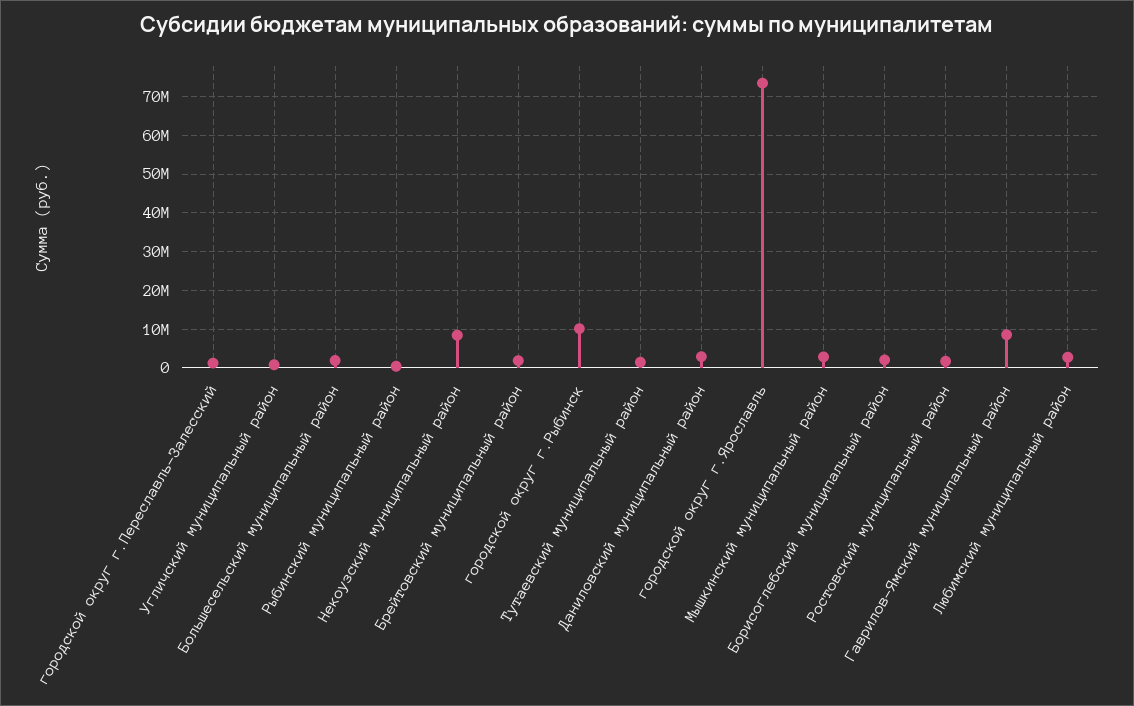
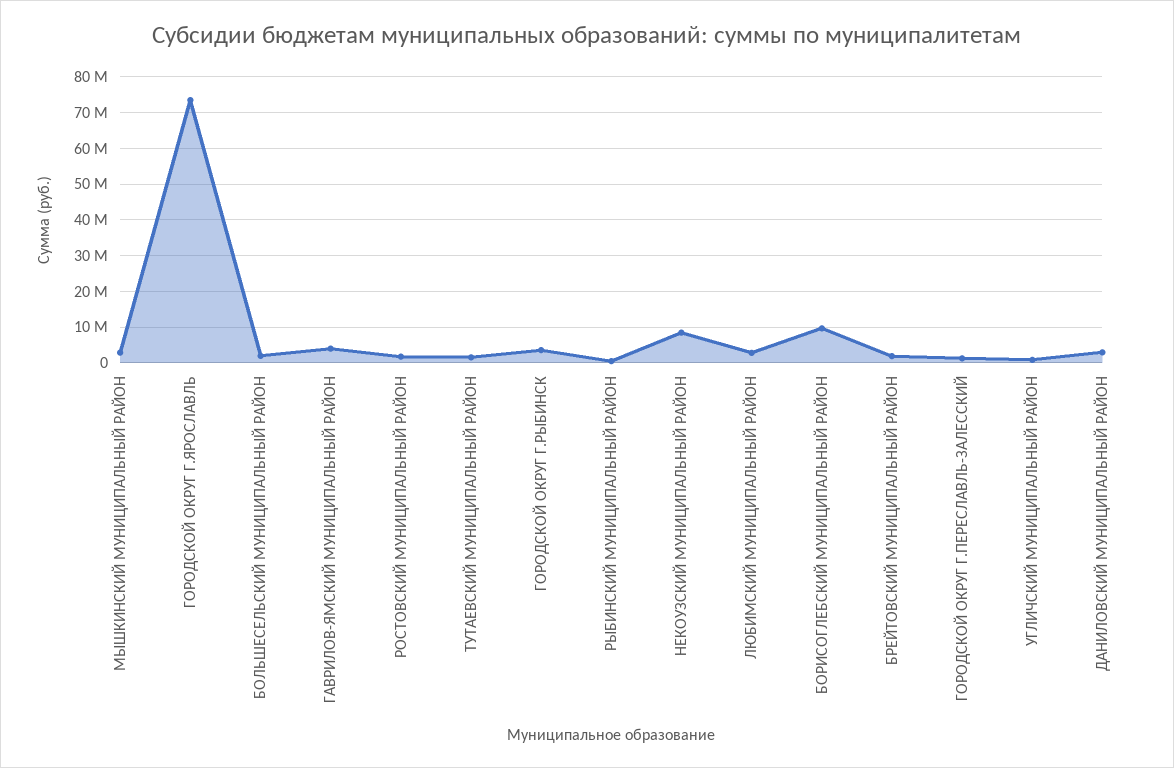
  {
    "городской округ г.Переславль-Залесский": 2000000,
    "Угличский муниципальный район": 0,
    "Большесельский муниципальный район": 2000000,
    "Рыбинский муниципальный район": 0,
    "Некоузский муниципальный район": 8000000,
    "Брейтовский муниципальный район": 2000000,
-   "городской округ г.Рыбинск": 10000000,
+   "городской округ г.Рыбинск": 4000000,
    "Тутаевский муниципальный район": 2000000,
    "Даниловский муниципальный район": 2000000,
    "городской округ г.Ярославль": 74000000,
    "Мышкинский муниципальный район": 2000000,
-   "Борисоглебский муниципальный район": 2000000,
+   "Борисоглебский муниципальный район": 10000000,
    "Ростовский муниципальный район": 2000000,
-   "Гаврилов-Ямский муниципальный район": 8000000,
+   "Гаврилов-Ямский муниципальный район": 4000000,
    "Любимский муниципальный район": 2000000
  }

